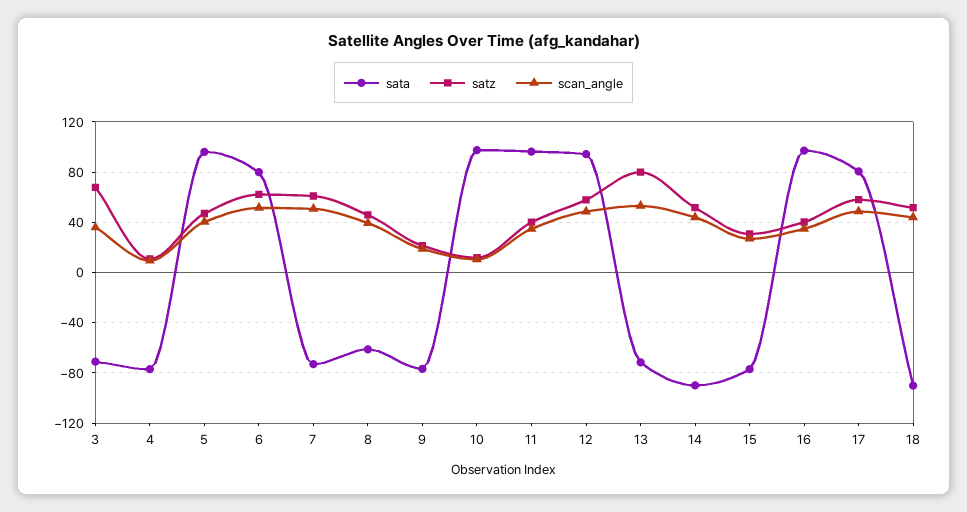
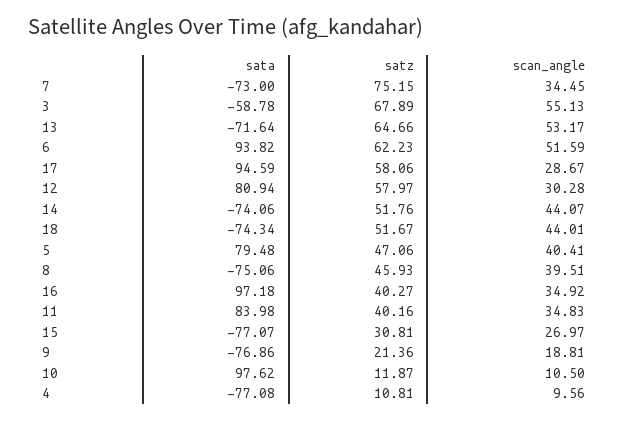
  {
    "sata": {
-     "3": -70,
+     "3": -58.78,
      "4": -77.08,
-     "5": 95,
+     "5": 79.48,
-     "6": 80,
+     "6": 93.82,
      "7": -73,
-     "8": -60,
+     "8": -75.06,
      "9": -76.86,
      "10": 97.62,
-     "11": 95,
+     "11": 83.98,
-     "12": 95,
+     "12": 80.94,
      "13": -71.64,
-     "14": -90,
+     "14": -74.06,
      "15": -77.07,
      "16": 97.18,
-     "17": 80,
+     "17": 94.59,
-     "18": -90
+     "18": -74.34
    },
    "satz": {
      "3": 67.89,
      "4": 10.81,
      "5": 47.06,
      "6": 62.23,
-     "7": 60,
+     "7": 75.15,
      "8": 45.93,
      "9": 21.36,
      "10": 11.87,
      "11": 40.16,
      "12": 57.97,
-     "13": 80,
+     "13": 64.66,
      "14": 51.76,
      "15": 30.81,
      "16": 40.27,
      "17": 58.06,
      "18": 51.67
    },
    "scan_angle": {
-     "3": 35,
+     "3": 55.13,
      "4": 9.56,
      "5": 40.41,
      "6": 51.59,
-     "7": 50,
+     "7": 34.45,
      "8": 39.51,
      "9": 18.81,
      "10": 10.5,
      "11": 34.83,
-     "12": 50,
+     "12": 30.28,
      "13": 53.17,
      "14": 44.07,
      "15": 26.97,
      "16": 34.92,
-     "17": 50,
+     "17": 28.67,
      "18": 44.01
    }
  }

